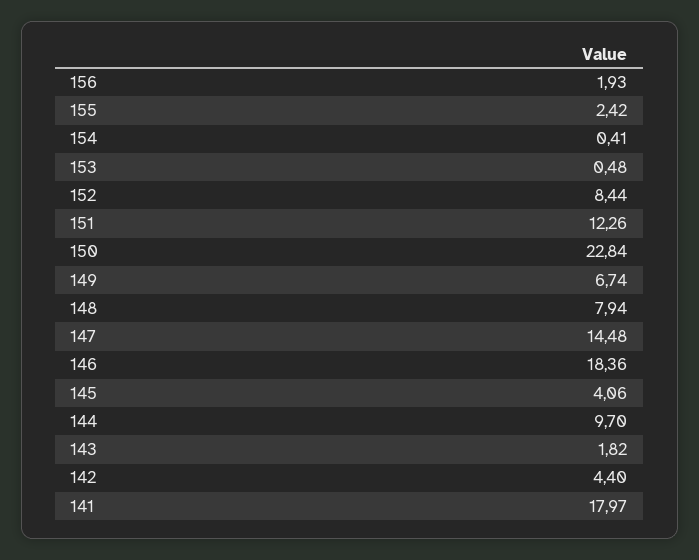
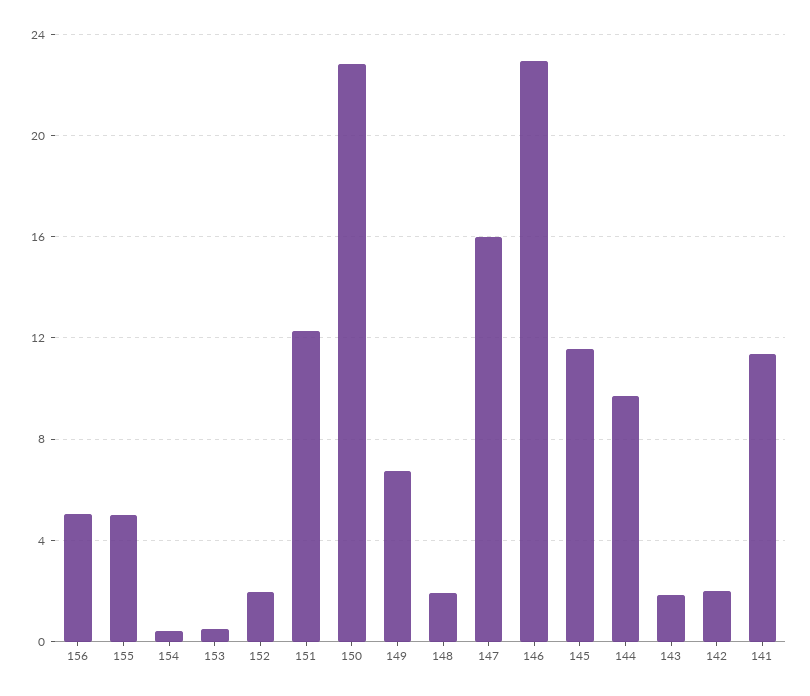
  {
-   "156": 1.93,
+   "156": 5,
-   "155": 2.42,
+   "155": 5,
    "154": 0.41,
    "153": 0.48,
-   "152": 8.44,
+   "152": 2,
    "151": 12.26,
    "150": 22.84,
    "149": 6.74,
-   "148": 7.94,
+   "148": 2,
-   "147": 14.48,
+   "147": 16,
-   "146": 18.36,
+   "146": 23,
-   "145": 4.06,
+   "145": 11.5,
    "144": 9.7,
    "143": 1.82,
-   "142": 4.4,
+   "142": 2,
-   "141": 17.97
+   "141": 11.5
  }

